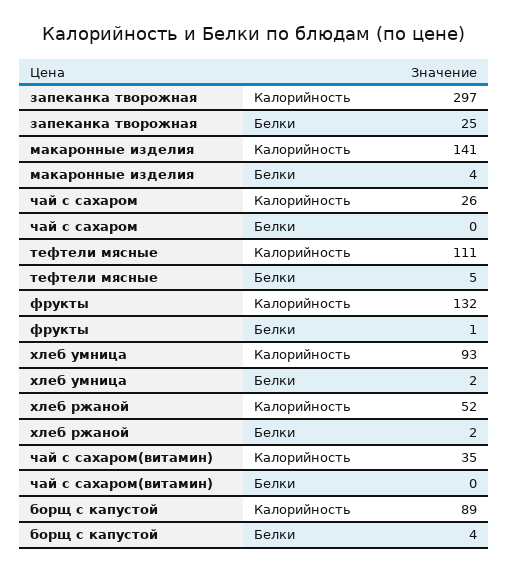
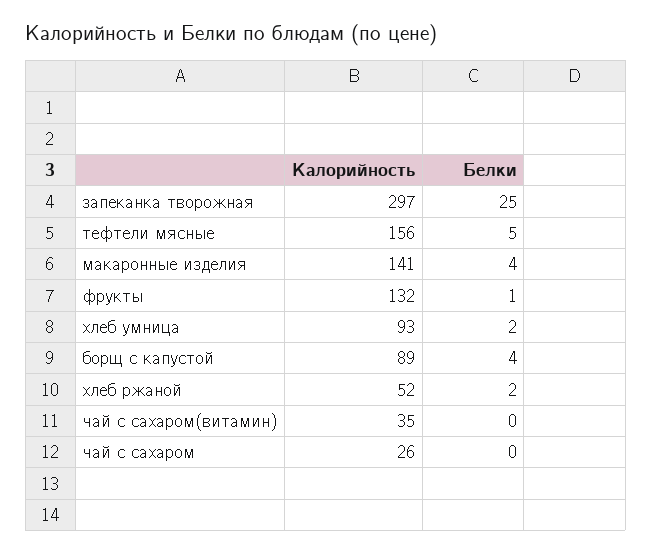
  {
    "запеканка творожная": {
      "Калорийность": 297,
      "Белки": 25
    },
    "макаронные изделия": {
      "Калорийность": 141,
      "Белки": 4
    },
    "чай с сахаром": {
      "Калорийность": 26,
      "Белки": 0
    },
    "тефтели мясные": {
-     "Калорийность": 111,
+     "Калорийность": 156,
      "Белки": 5
    },
    "фрукты": {
      "Калорийность": 132,
      "Белки": 1
    },
    "хлеб умница": {
      "Калорийность": 93,
      "Белки": 2
    },
    "хлеб ржаной": {
      "Калорийность": 52,
      "Белки": 2
    },
    "чай с сахаром(витамин)": {
      "Калорийность": 35,
      "Белки": 0
    },
    "борщ с капустой": {
      "Калорийность": 89,
      "Белки": 4
    }
  }

